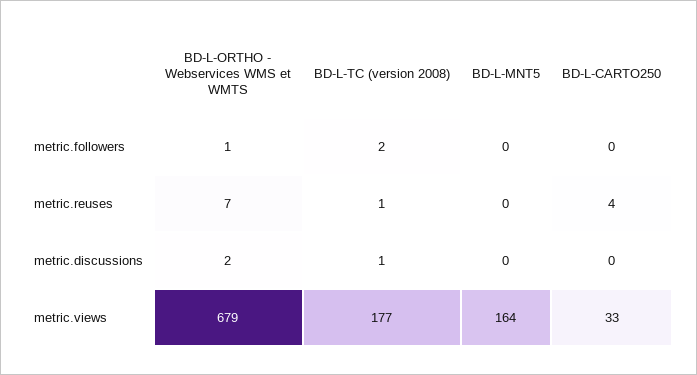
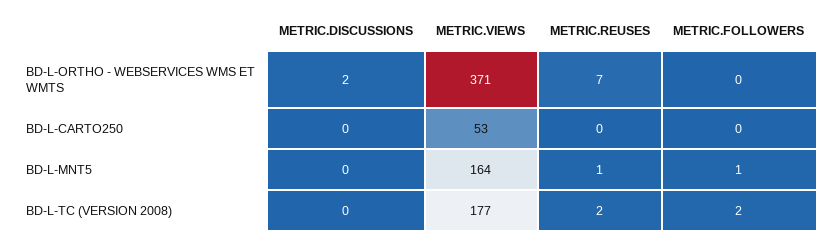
  {
    "BD-L-ORTHO - Webservices WMS et WMTS": {
-     "metric.followers": 1,
+     "metric.followers": 0,
      "metric.reuses": 7,
      "metric.discussions": 2,
-     "metric.views": 679
+     "metric.views": 371
    },
    "BD-L-TC (version 2008)": {
      "metric.followers": 2,
-     "metric.reuses": 1,
+     "metric.reuses": 2,
-     "metric.discussions": 1,
+     "metric.discussions": 0,
      "metric.views": 177
    },
    "BD-L-MNT5": {
-     "metric.followers": 0,
+     "metric.followers": 1,
-     "metric.reuses": 0,
+     "metric.reuses": 1,
      "metric.discussions": 0,
      "metric.views": 164
    },
    "BD-L-CARTO250": {
      "metric.followers": 0,
-     "metric.reuses": 4,
+     "metric.reuses": 0,
      "metric.discussions": 0,
-     "metric.views": 33
+     "metric.views": 53
    }
  }

